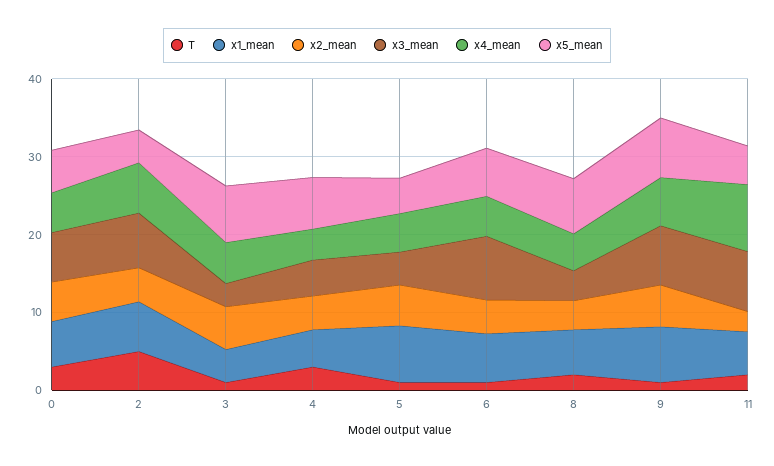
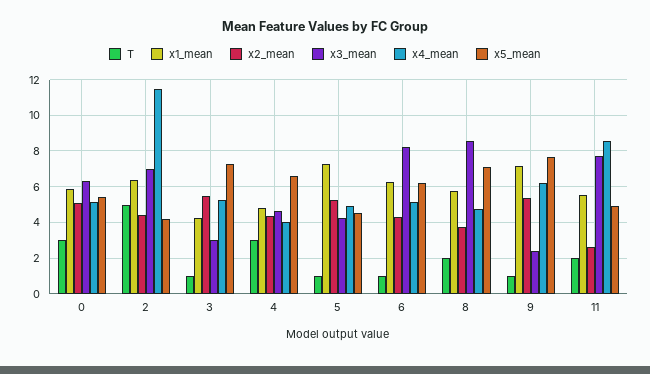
  {
    "T": {
      "0": 3,
      "2": 5,
      "3": 1,
      "4": 3,
      "5": 1,
      "6": 1,
      "8": 2,
      "9": 1,
      "11": 2
    },
    "x1_mean": {
      "0": 6,
      "2": 6.5,
      "3": 4,
      "4": 5,
      "5": 7.5,
      "6": 6.5,
      "8": 6,
      "9": 7,
      "11": 5.5
    },
    "x2_mean": {
      "0": 5,
      "2": 4.5,
      "3": 5.5,
      "4": 4.5,
      "5": 5.5,
      "6": 4.5,
      "8": 3.5,
      "9": 5.5,
      "11": 2.5
    },
    "x3_mean": {
      "0": 6.5,
      "2": 7,
      "3": 3,
      "4": 4.5,
      "5": 4,
      "6": 8,
-     "8": 4,
+     "8": 8.5,
-     "9": 8,
+     "9": 2.5,
      "11": 7.5
    },
    "x4_mean": {
      "0": 5,
-     "2": 6,
+     "2": 11.5,
      "3": 5.5,
      "4": 4,
      "5": 5,
      "6": 5,
      "8": 4.5,
      "9": 6,
      "11": 8.5
    },
    "x5_mean": {
      "0": 5.5,
      "2": 4,
      "3": 7.5,
      "4": 6.5,
      "5": 4.5,
      "6": 6,
      "8": 7,
      "9": 7.5,
      "11": 5
    }
  }

